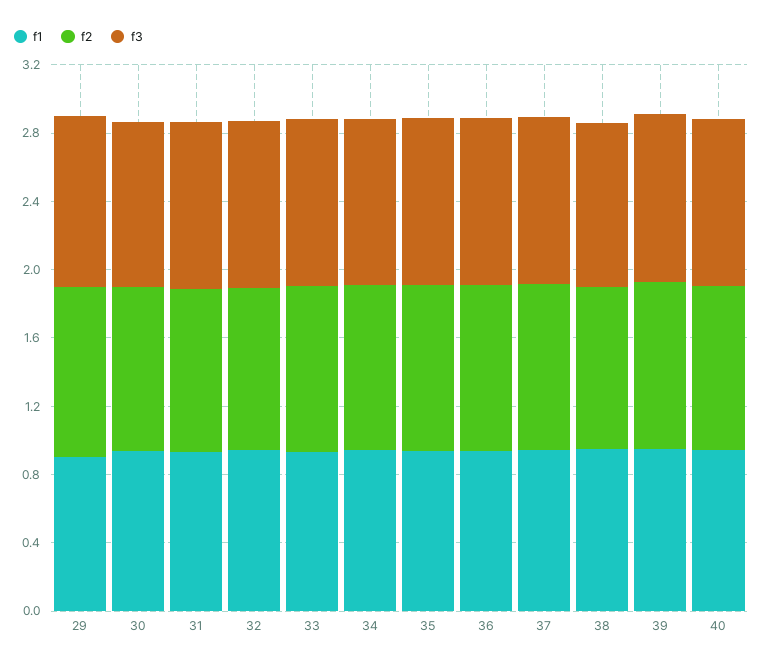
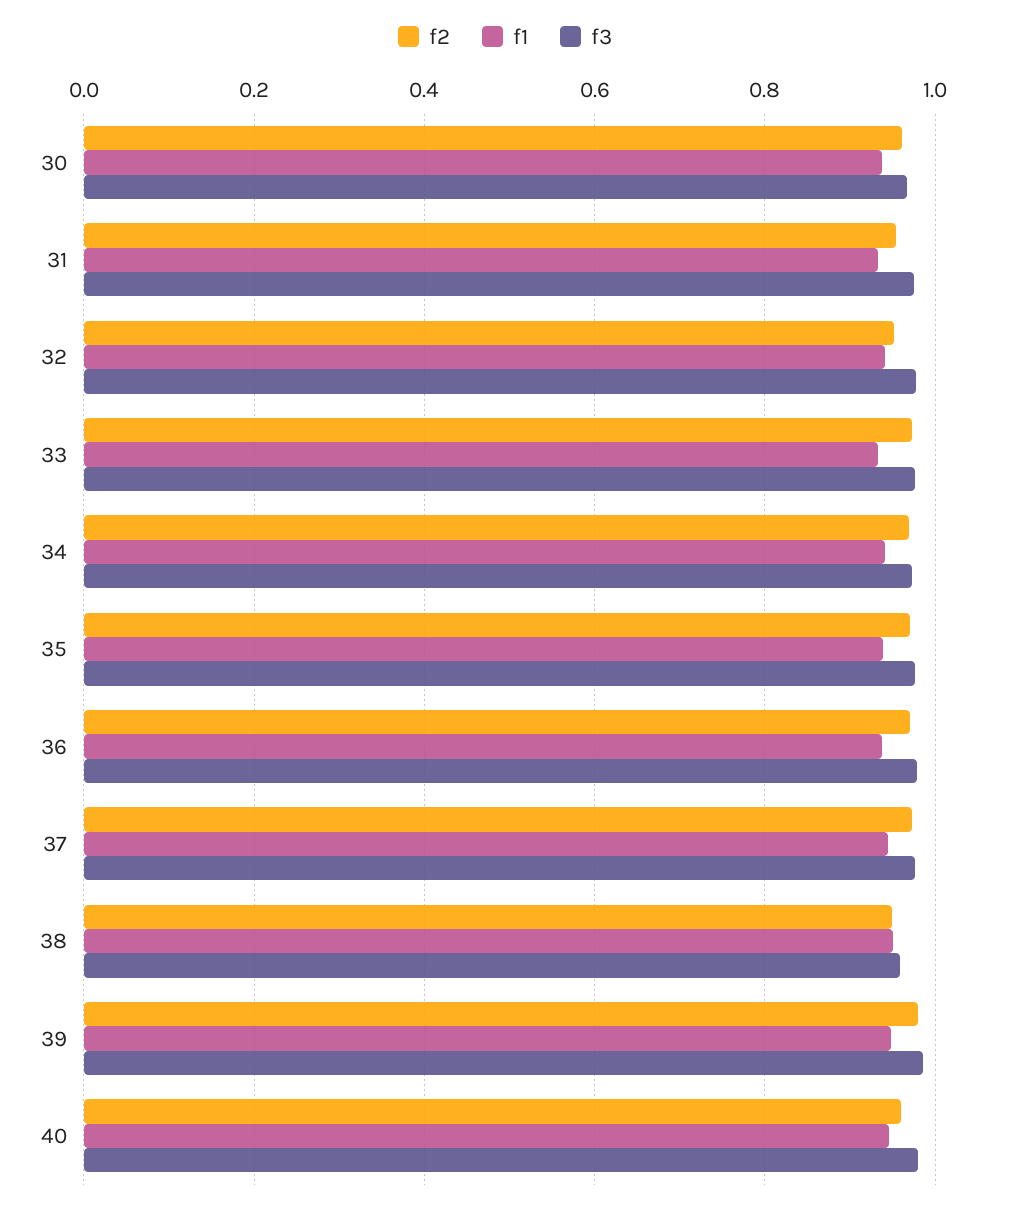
  {
    "f1": {
-     "29": 0.9,
      "30": 0.94,
      "31": 0.94,
      "32": 0.94,
      "33": 0.94,
      "34": 0.94,
      "35": 0.94,
      "36": 0.94,
      "37": 0.94,
      "38": 0.94,
      "39": 0.94,
      "40": 0.94
    },
    "f2": {
-     "29": 1,
      "30": 0.96,
      "31": 0.96,
      "32": 0.96,
      "33": 0.98,
      "34": 0.96,
      "35": 0.98,
      "36": 0.98,
      "37": 0.98,
      "38": 0.94,
      "39": 0.98,
      "40": 0.96
    },
    "f3": {
-     "29": 1,
      "30": 0.96,
      "31": 0.98,
      "32": 0.98,
      "33": 0.98,
      "34": 0.98,
      "35": 0.98,
      "36": 0.98,
      "37": 0.98,
      "38": 0.96,
      "39": 0.98,
      "40": 0.98
    }
  }

